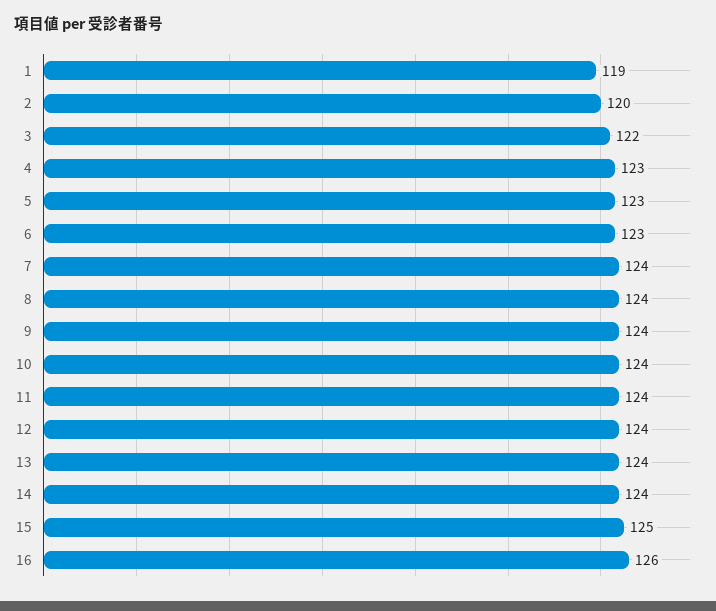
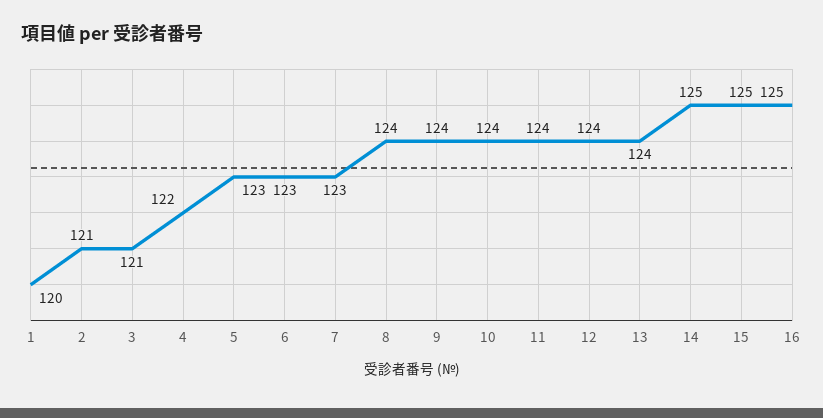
  {
-   "1": 119,
+   "1": 120,
-   "2": 120,
+   "2": 121,
-   "3": 122,
+   "3": 121,
-   "4": 123,
+   "4": 122,
    "5": 123,
    "6": 123,
-   "7": 124,
+   "7": 123,
    "8": 124,
    "9": 124,
    "10": 124,
    "11": 124,
    "12": 124,
    "13": 124,
-   "14": 124,
+   "14": 125,
    "15": 125,
-   "16": 126
+   "16": 125
  }

